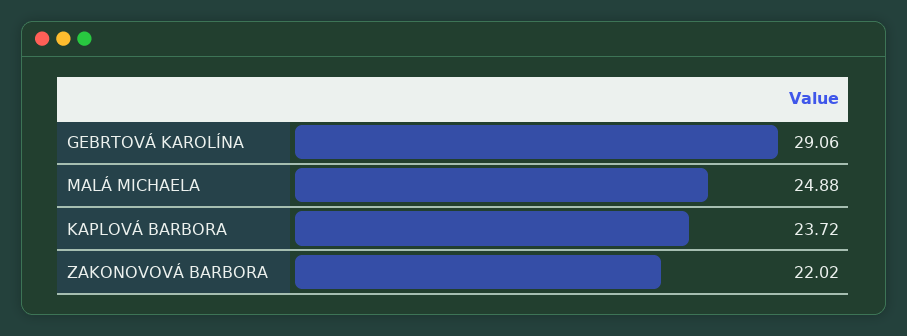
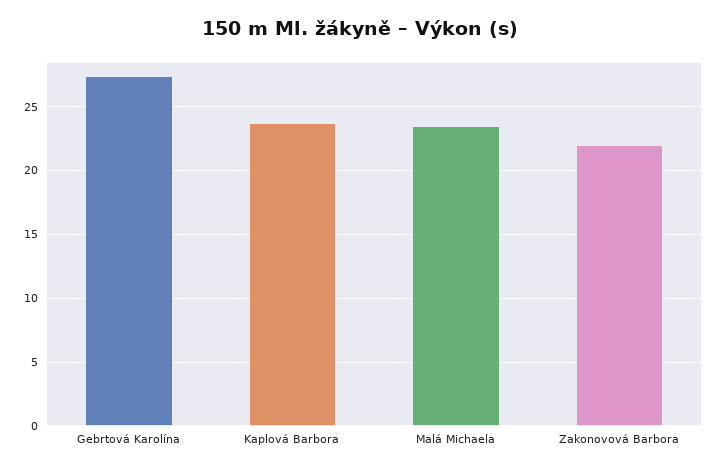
  {
-   "GEBRTOVÁ KAROLÍNA": 29.06,
+   "GEBRTOVÁ KAROLÍNA": 27.5,
-   "MALÁ MICHAELA": 24.88,
+   "MALÁ MICHAELA": 23.5,
    "KAPLOVÁ BARBORA": 23.72,
    "ZAKONOVOVÁ BARBORA": 22.02
  }

